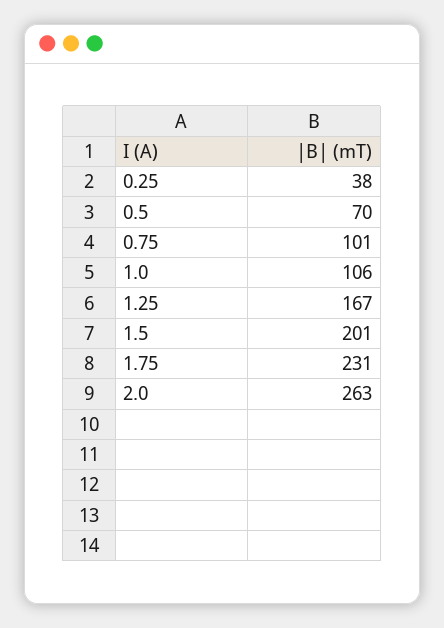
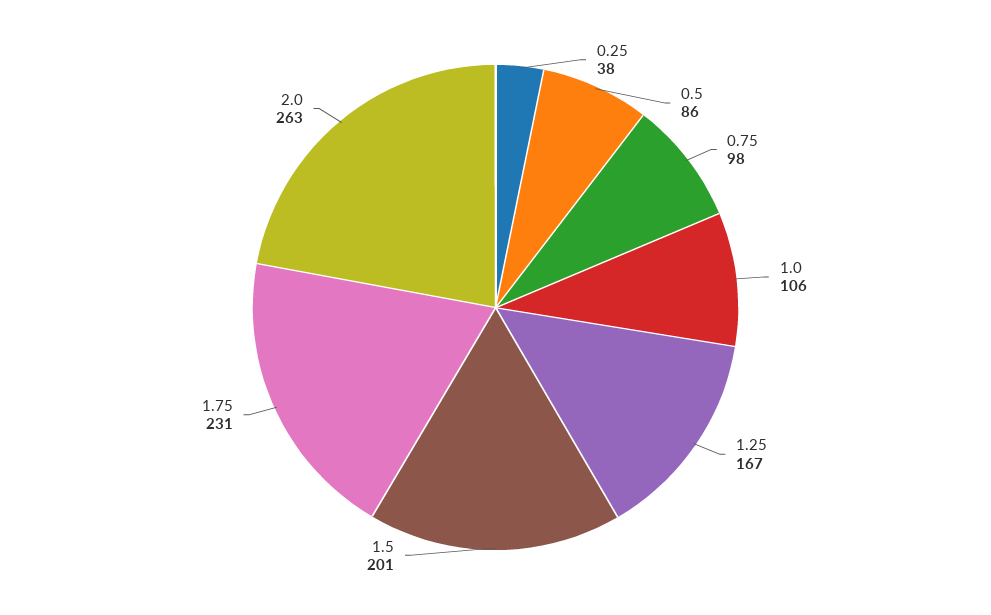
  {
    "0.25": 38,
-   "0.5": 70,
+   "0.5": 86,
-   "0.75": 101,
+   "0.75": 98,
    "1.0": 106,
    "1.25": 167,
    "1.5": 201,
    "1.75": 231,
    "2.0": 263
  }

